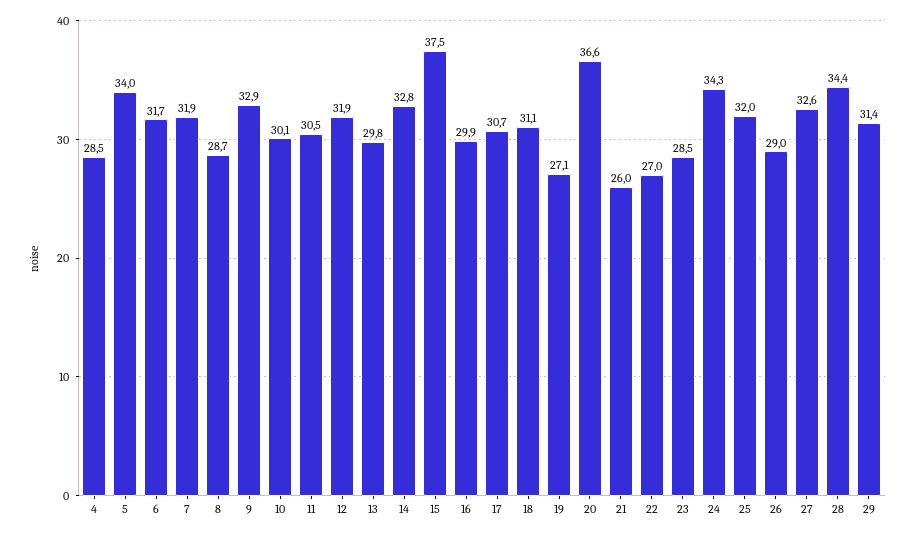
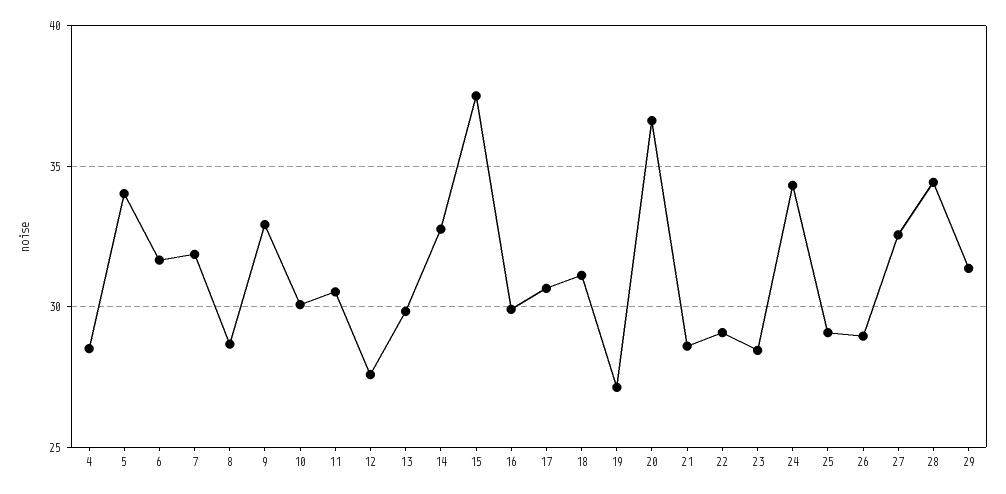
  {
    "4": 28.5,
    "5": 34,
    "6": 31.7,
    "7": 31.9,
    "8": 28.7,
    "9": 32.9,
    "10": 30.1,
    "11": 30.5,
-   "12": 31.9,
+   "12": 27.5,
    "13": 29.8,
    "14": 32.8,
    "15": 37.5,
    "16": 29.9,
    "17": 30.7,
    "18": 31.1,
    "19": 27.1,
    "20": 36.6,
-   "21": 26,
+   "21": 28.5,
-   "22": 27,
+   "22": 29,
    "23": 28.5,
    "24": 34.3,
-   "25": 32,
+   "25": 29,
    "26": 29,
    "27": 32.6,
    "28": 34.4,
    "29": 31.4
  }

